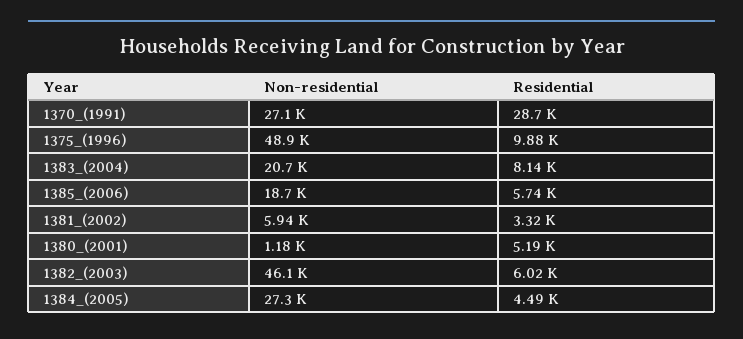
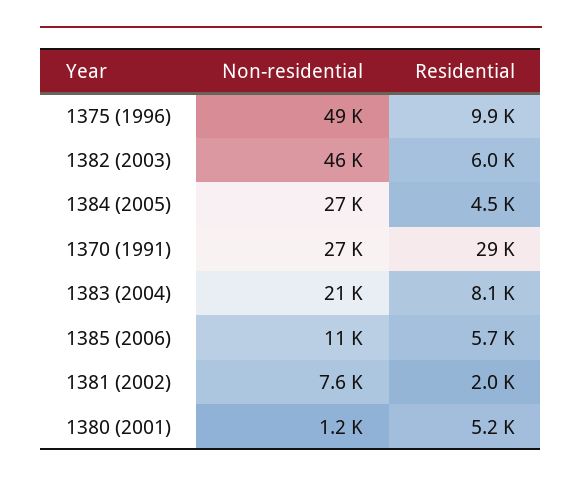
  {
    "Non-residential": {
      "1370_(1991)": 27100,
      "1375_(1996)": 48900,
      "1383_(2004)": 20700,
-     "1385_(2006)": 18700,
+     "1385_(2006)": 11000,
-     "1381_(2002)": 5940,
+     "1381_(2002)": 7600,
      "1380_(2001)": 1180,
      "1382_(2003)": 46100,
      "1384_(2005)": 27300
    },
    "Residential": {
      "1370_(1991)": 28700,
      "1375_(1996)": 9880,
      "1383_(2004)": 8140,
      "1385_(2006)": 5740,
-     "1381_(2002)": 3320,
+     "1381_(2002)": 2000,
      "1380_(2001)": 5190,
      "1382_(2003)": 6020,
      "1384_(2005)": 4490
    }
  }

